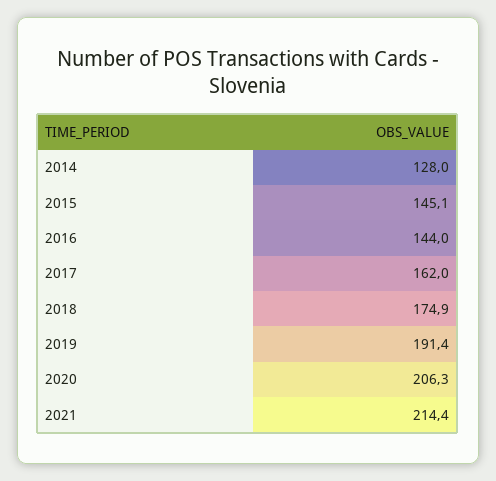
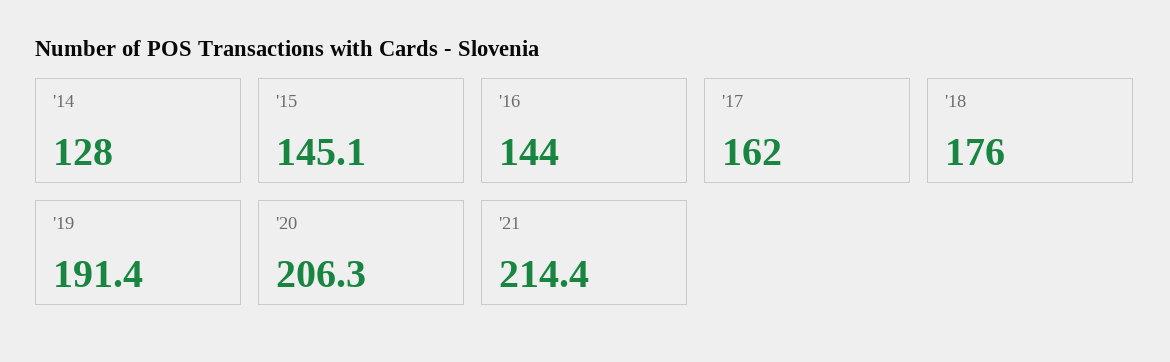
  {
    "2014": 128,
    "2015": 145.1,
    "2016": 144,
    "2017": 162,
-   "2018": 174.9,
+   "2018": 176,
    "2019": 191.4,
    "2020": 206.3,
    "2021": 214.4
  }

